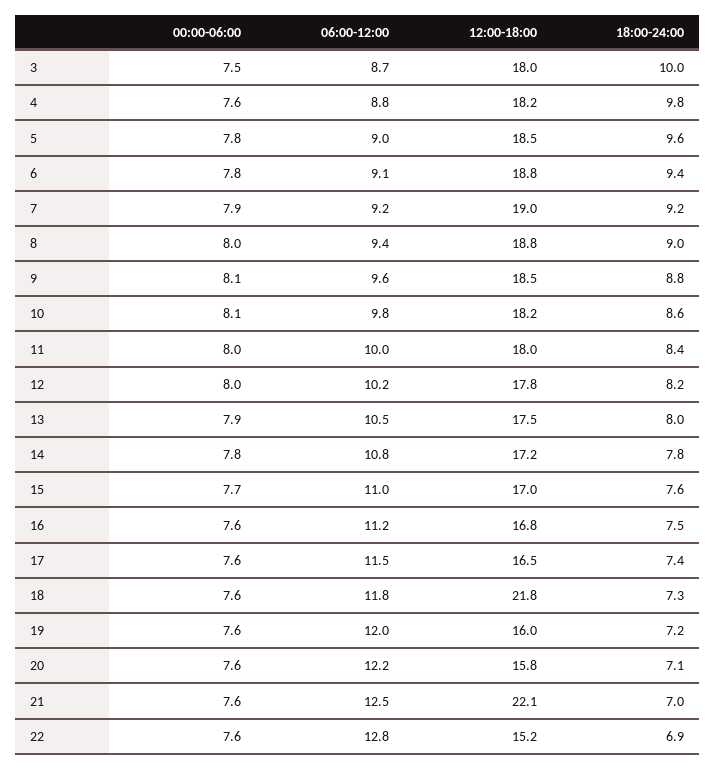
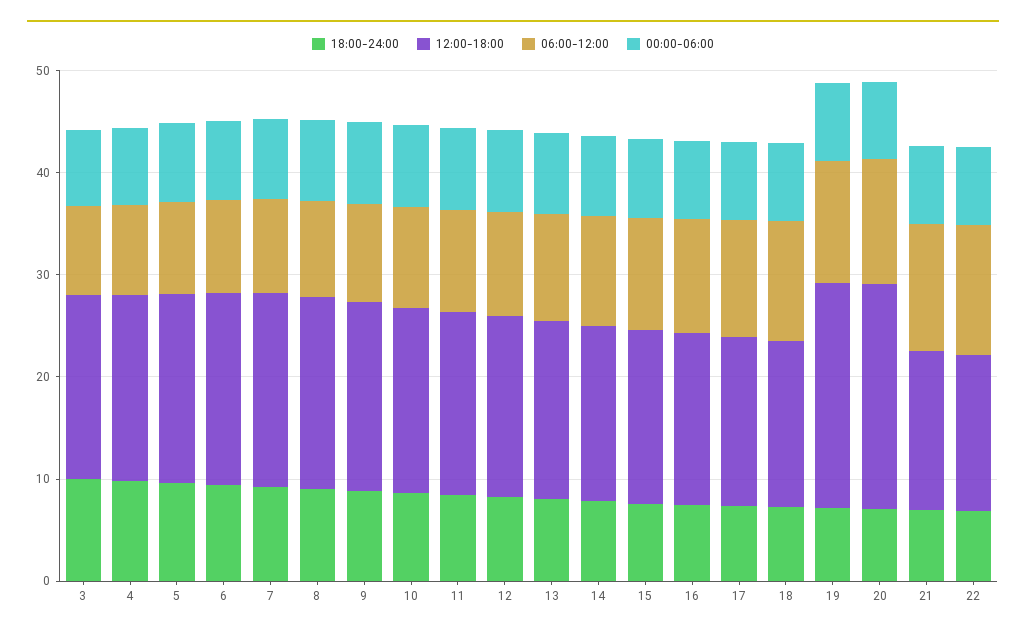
  {
    "00:00-06:00": {
      "3": 7.5,
      "4": 7.6,
      "5": 7.8,
      "6": 7.8,
      "7": 7.9,
      "8": 8,
      "9": 8.1,
      "10": 8.1,
      "11": 8,
      "12": 8,
      "13": 7.9,
      "14": 7.8,
      "15": 7.7,
      "16": 7.6,
      "17": 7.6,
      "18": 7.6,
      "19": 7.6,
      "20": 7.6,
      "21": 7.6,
      "22": 7.6
    },
    "06:00-12:00": {
      "3": 8.7,
      "4": 8.8,
      "5": 9,
      "6": 9.1,
      "7": 9.2,
      "8": 9.4,
      "9": 9.6,
      "10": 9.8,
      "11": 10,
      "12": 10.2,
      "13": 10.5,
      "14": 10.8,
      "15": 11,
      "16": 11.2,
      "17": 11.5,
      "18": 11.8,
      "19": 12,
      "20": 12.2,
      "21": 12.5,
      "22": 12.8
    },
    "12:00-18:00": {
      "3": 18,
      "4": 18.2,
      "5": 18.5,
      "6": 18.8,
      "7": 19,
      "8": 18.8,
      "9": 18.5,
      "10": 18.2,
      "11": 18,
      "12": 17.8,
      "13": 17.5,
      "14": 17.2,
      "15": 17,
      "16": 16.8,
      "17": 16.5,
-     "18": 21.8,
+     "18": 16,
-     "19": 16,
+     "19": 22,
-     "20": 15.8,
+     "20": 22,
-     "21": 22.1,
+     "21": 16,
      "22": 15.2
    },
    "18:00-24:00": {
      "3": 10,
      "4": 9.8,
      "5": 9.6,
      "6": 9.4,
      "7": 9.2,
      "8": 9,
      "9": 8.8,
      "10": 8.6,
      "11": 8.4,
      "12": 8.2,
      "13": 8,
      "14": 7.8,
      "15": 7.6,
      "16": 7.5,
      "17": 7.4,
      "18": 7.3,
      "19": 7.2,
      "20": 7.1,
      "21": 7,
      "22": 6.9
    }
  }

